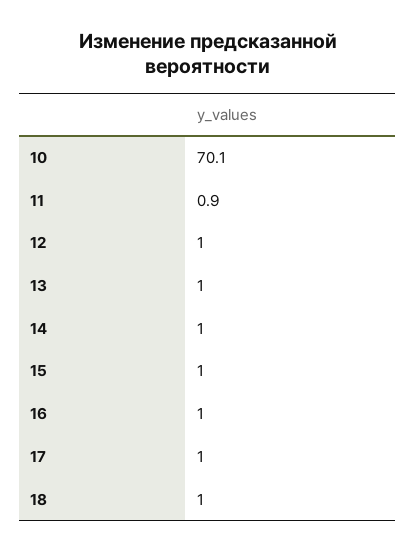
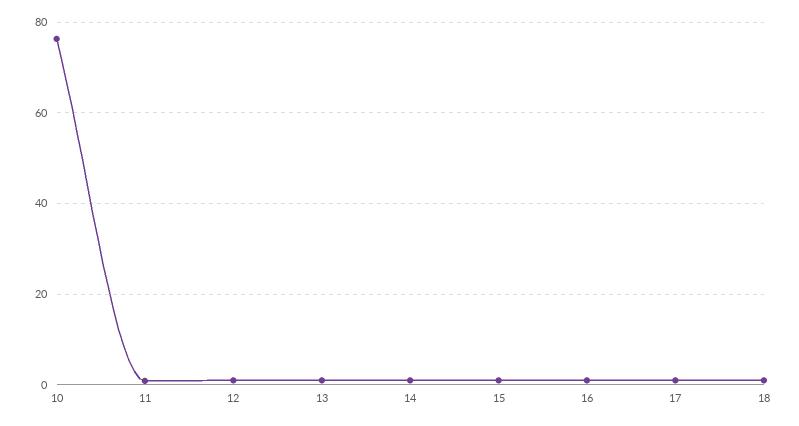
  {
-   "10": 70.1,
+   "10": 76,
    "11": 0.9,
    "12": 1,
    "13": 1,
    "14": 1,
    "15": 1,
    "16": 1,
    "17": 1,
    "18": 1
  }

